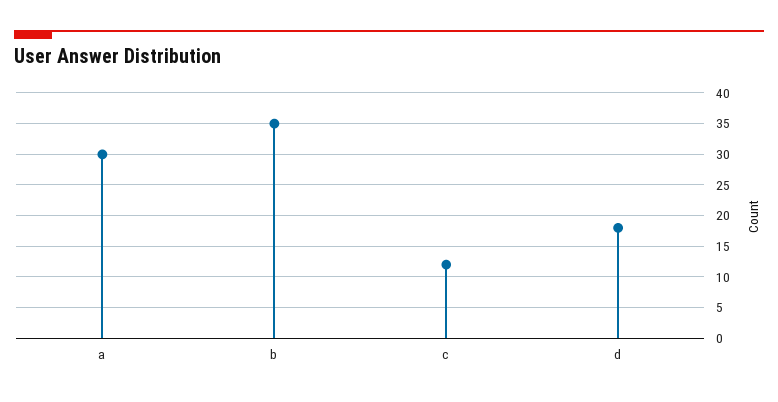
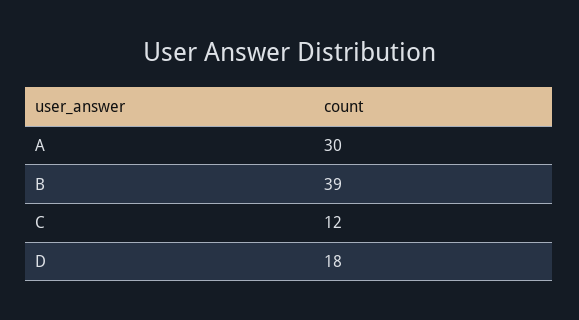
  {
    "a": 30,
-   "b": 35,
+   "b": 39,
    "c": 12,
    "d": 18
  }

